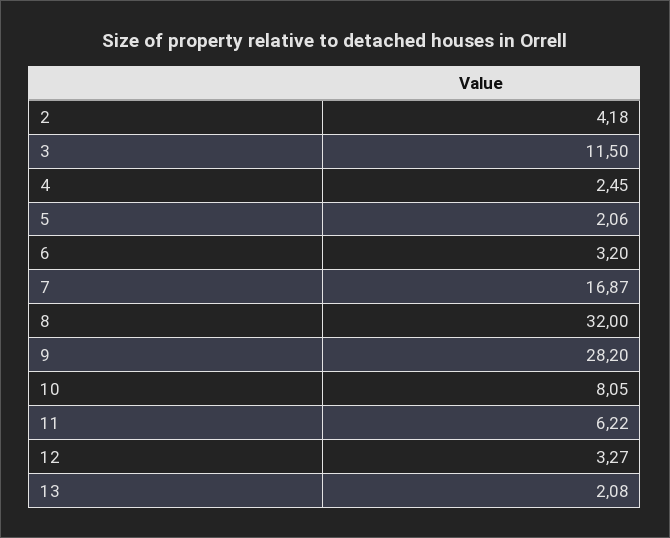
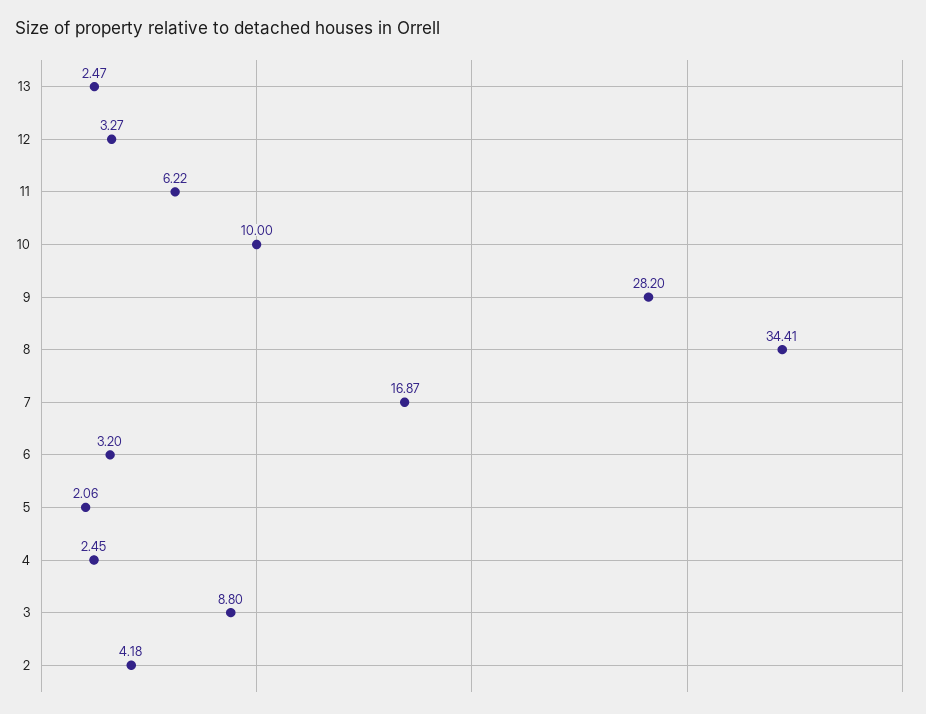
  {
    "2": 4.18,
-   "3": 11.5,
+   "3": 8.8,
    "4": 2.45,
    "5": 2.06,
    "6": 3.2,
    "7": 16.87,
-   "8": 32,
+   "8": 34.41,
    "9": 28.2,
-   "10": 8.05,
+   "10": 10,
    "11": 6.22,
    "12": 3.27,
-   "13": 2.08
+   "13": 2.47
  }

